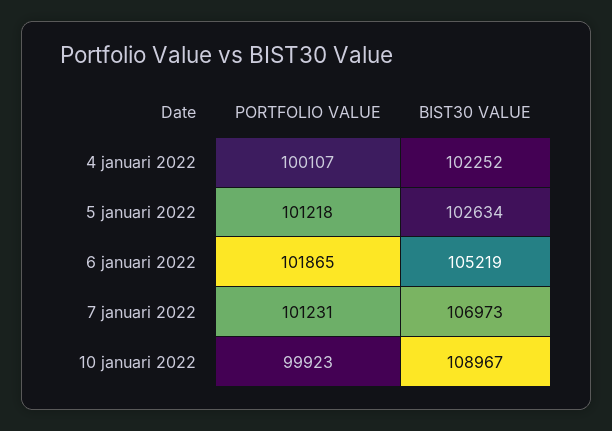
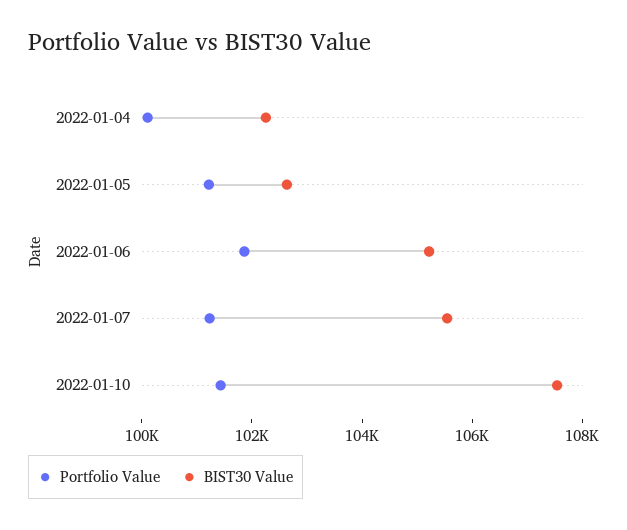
  {
    "PORTFOLIO VALUE": {
      "4 januari 2022": 100107,
      "5 januari 2022": 101218,
      "6 januari 2022": 101865,
      "7 januari 2022": 101231,
-     "10 januari 2022": 99923
+     "10 januari 2022": 101500
    },
    "BIST30 VALUE": {
      "4 januari 2022": 102252,
      "5 januari 2022": 102634,
      "6 januari 2022": 105219,
-     "7 januari 2022": 106973,
+     "7 januari 2022": 105500,
-     "10 januari 2022": 108967
+     "10 januari 2022": 107500
    }
  }

